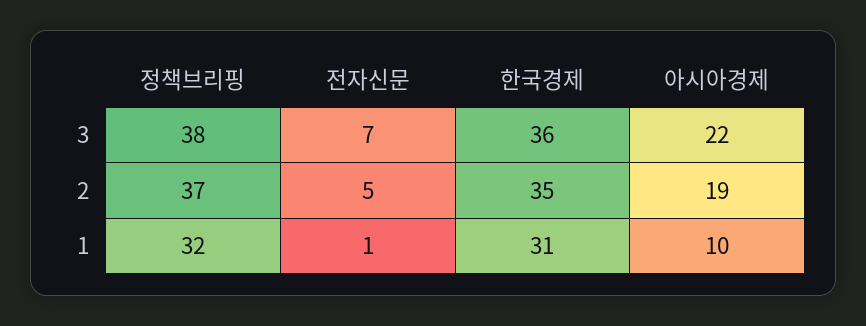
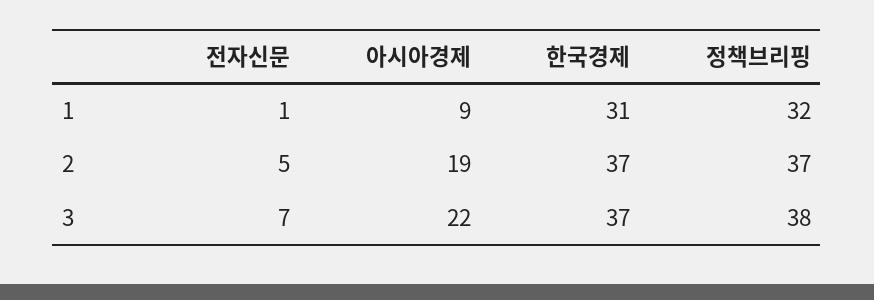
  {
    "정책브리핑": {
      "3": 38,
      "2": 37,
      "1": 32
    },
    "전자신문": {
      "3": 7,
      "2": 5,
      "1": 1
    },
    "한국경제": {
-     "3": 36,
+     "3": 37,
-     "2": 35,
+     "2": 37,
      "1": 31
    },
    "아시아경제": {
      "3": 22,
      "2": 19,
-     "1": 10
+     "1": 9
    }
  }

